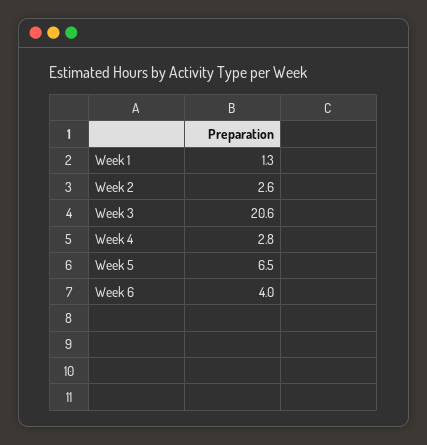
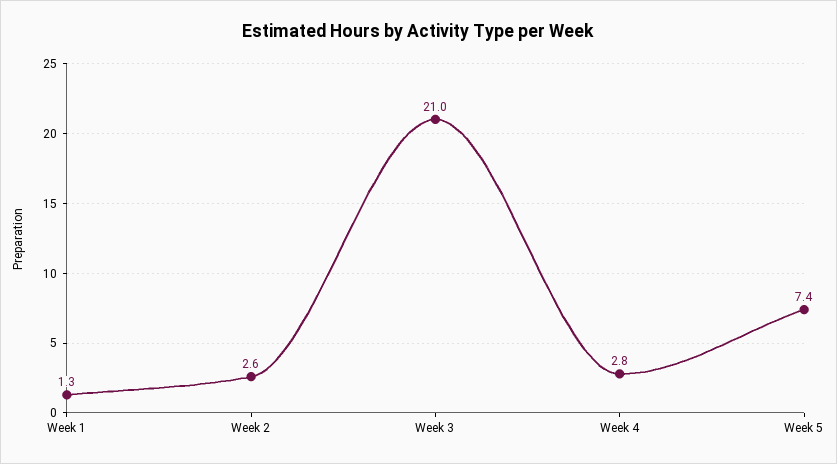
  {
    "Week 1": 1.3,
    "Week 2": 2.6,
-   "Week 3": 20.6,
+   "Week 3": 21,
    "Week 4": 2.8,
-   "Week 5": 6.5,
+   "Week 5": 7.4
-   "Week 6": 4
  }

